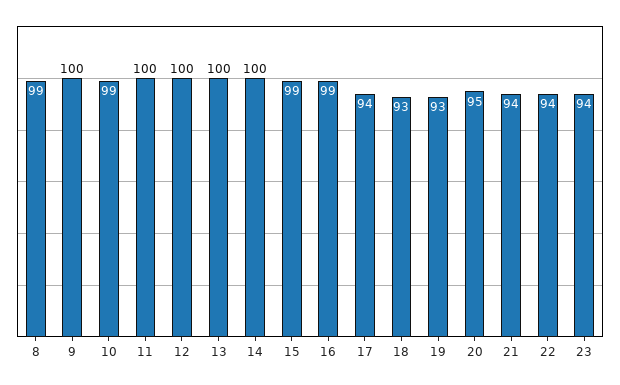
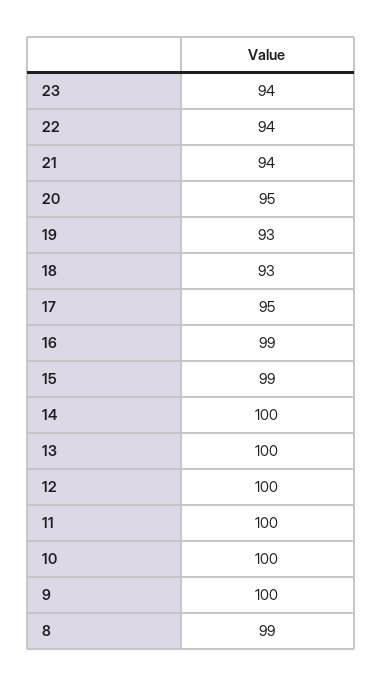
  {
    "8": 99,
    "9": 100,
-   "10": 99,
+   "10": 100,
    "11": 100,
    "12": 100,
    "13": 100,
    "14": 100,
    "15": 99,
    "16": 99,
-   "17": 94,
+   "17": 95,
    "18": 93,
    "19": 93,
    "20": 95,
    "21": 94,
    "22": 94,
    "23": 94
  }

